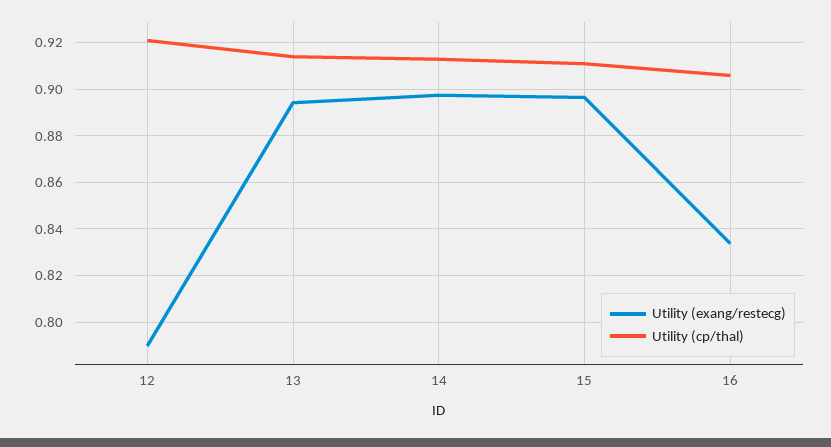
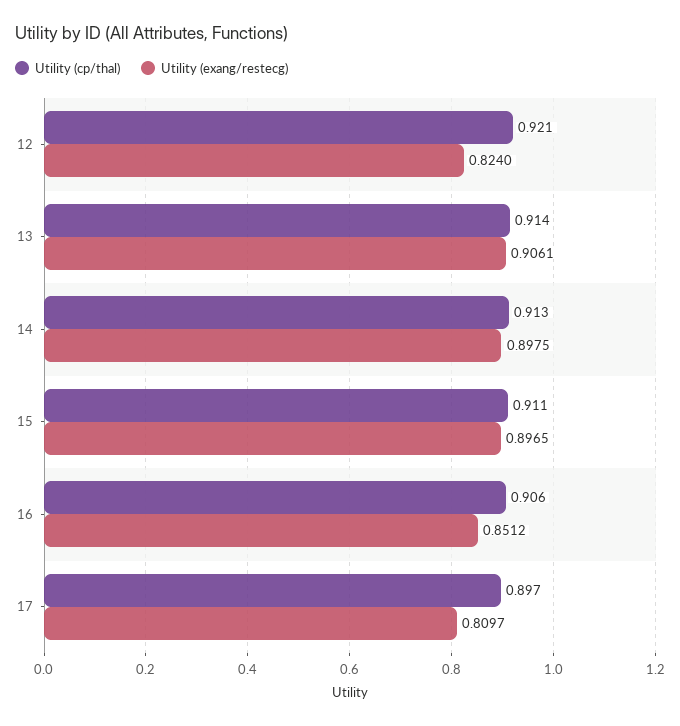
  {
    "Utility (exang/restecg)": {
-     "12": 0.79,
+     "12": 0.824,
-     "13": 0.895,
+     "13": 0.9061,
      "14": 0.8975,
      "15": 0.8965,
-     "16": 0.835
+     "16": 0.8512,
+     "17": 0.8097
    },
    "Utility (cp/thal)": {
      "12": 0.921,
      "13": 0.914,
      "14": 0.913,
      "15": 0.911,
-     "16": 0.906
+     "16": 0.906,
+     "17": 0.897
    }
  }

